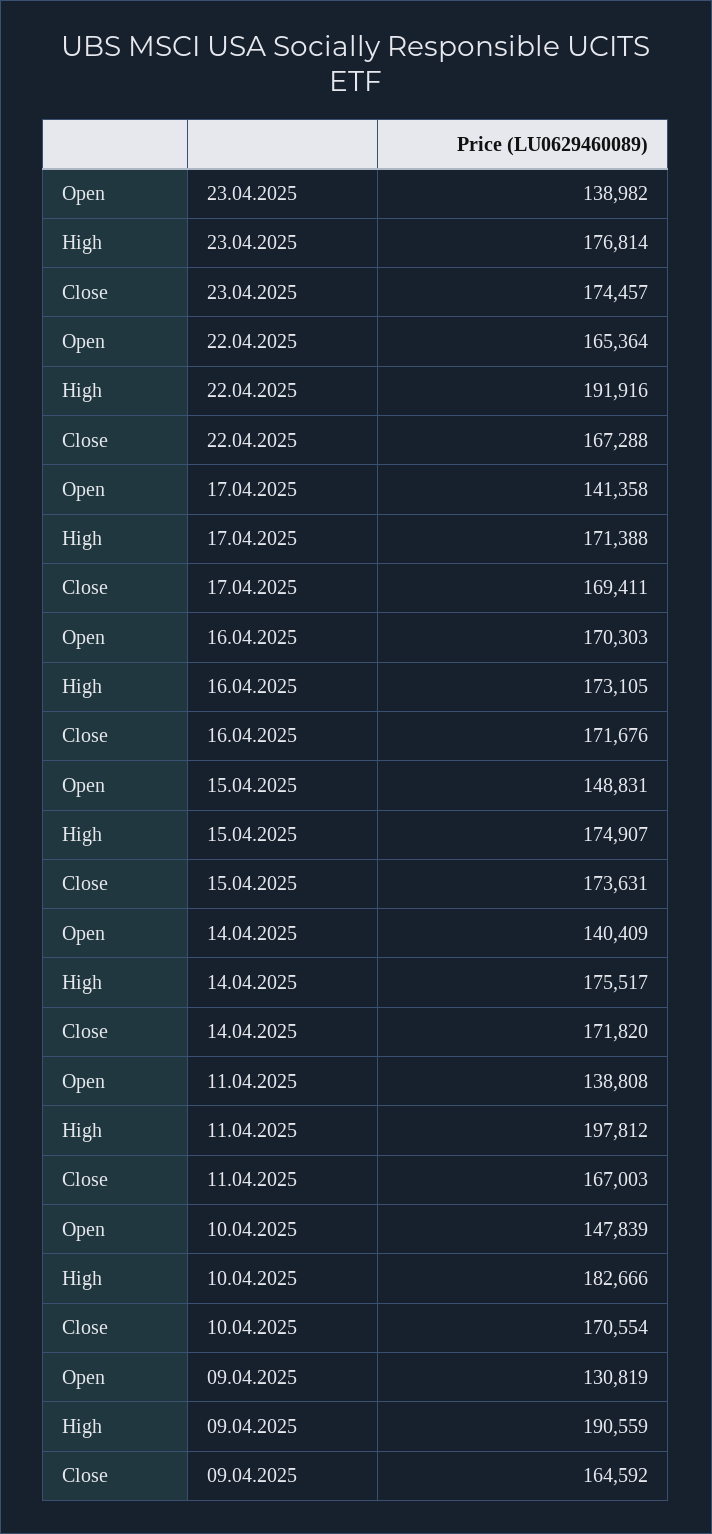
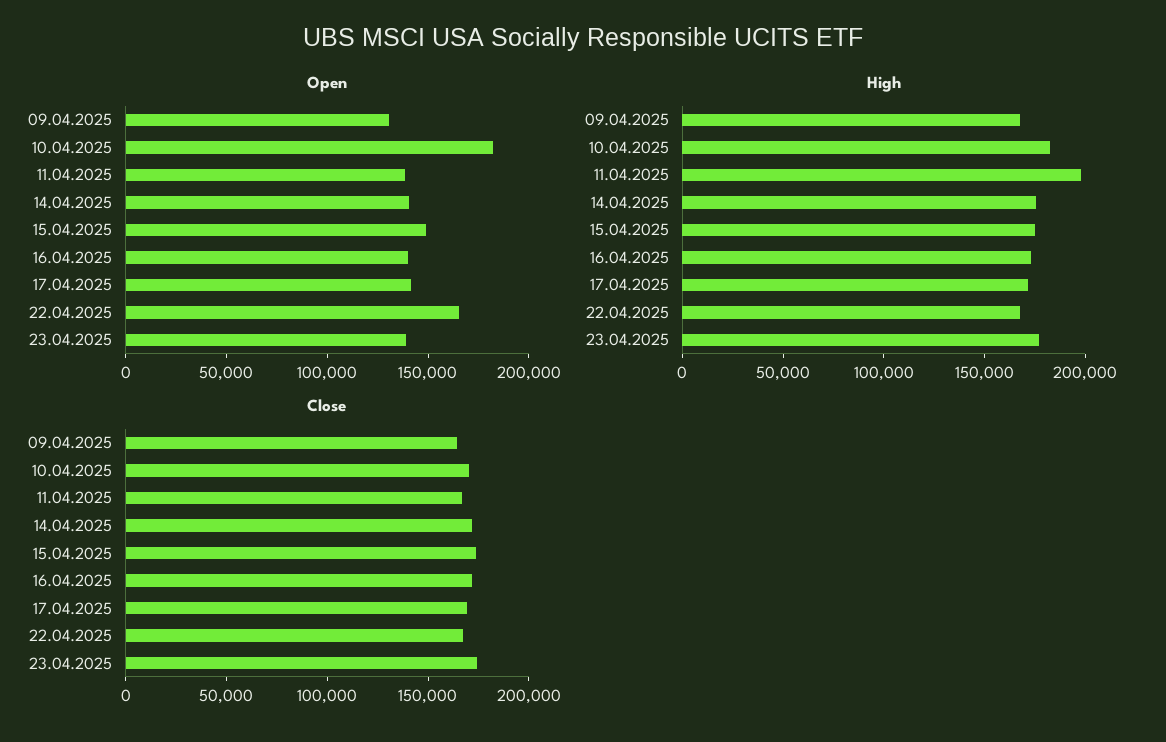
  {
    "Open": {
      "23.04.2025": 138982,
      "22.04.2025": 165364,
      "17.04.2025": 141358,
-     "16.04.2025": 170303,
+     "16.04.2025": 140000,
      "15.04.2025": 148831,
      "14.04.2025": 140409,
      "11.04.2025": 138808,
-     "10.04.2025": 147839,
+     "10.04.2025": 180000,
      "09.04.2025": 130819
    },
    "High": {
      "23.04.2025": 176814,
-     "22.04.2025": 191916,
+     "22.04.2025": 170000,
      "17.04.2025": 171388,
      "16.04.2025": 173105,
      "15.04.2025": 174907,
      "14.04.2025": 175517,
      "11.04.2025": 197812,
      "10.04.2025": 182666,
-     "09.04.2025": 190559
+     "09.04.2025": 170000
    },
    "Close": {
      "23.04.2025": 174457,
      "22.04.2025": 167288,
      "17.04.2025": 169411,
      "16.04.2025": 171676,
      "15.04.2025": 173631,
      "14.04.2025": 171820,
      "11.04.2025": 167003,
      "10.04.2025": 170554,
      "09.04.2025": 164592
    }
  }

